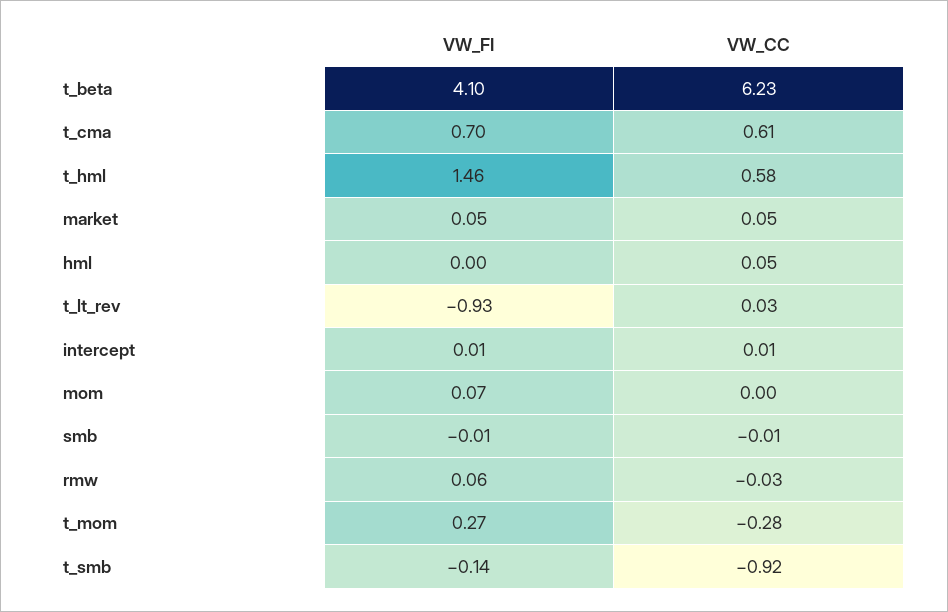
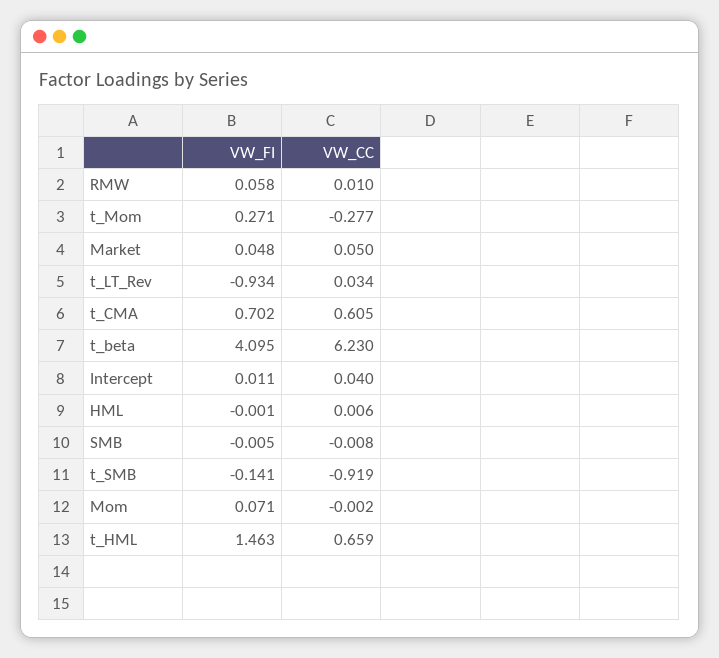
  {
    "VW_FI": {
      "t_beta": 4.095,
      "t_cma": 0.702,
      "t_hml": 1.463,
      "market": 0.048,
      "hml": -0.001,
      "t_lt_rev": -0.934,
      "intercept": 0.011,
      "mom": 0.071,
      "smb": -0.005,
      "rmw": 0.058,
      "t_mom": 0.271,
      "t_smb": -0.141
    },
    "VW_CC": {
      "t_beta": 6.23,
      "t_cma": 0.605,
-     "t_hml": 0.58,
+     "t_hml": 0.659,
      "market": 0.05,
-     "hml": 0.05,
+     "hml": 0.006,
      "t_lt_rev": 0.034,
-     "intercept": 0.01,
+     "intercept": 0.04,
      "mom": -0.002,
      "smb": -0.008,
-     "rmw": -0.03,
+     "rmw": 0.01,
      "t_mom": -0.277,
      "t_smb": -0.919
    }
  }

